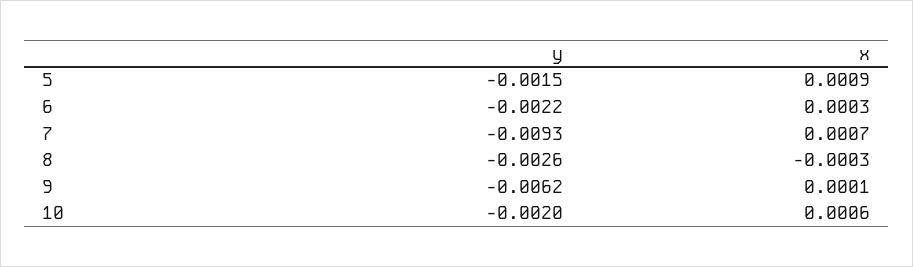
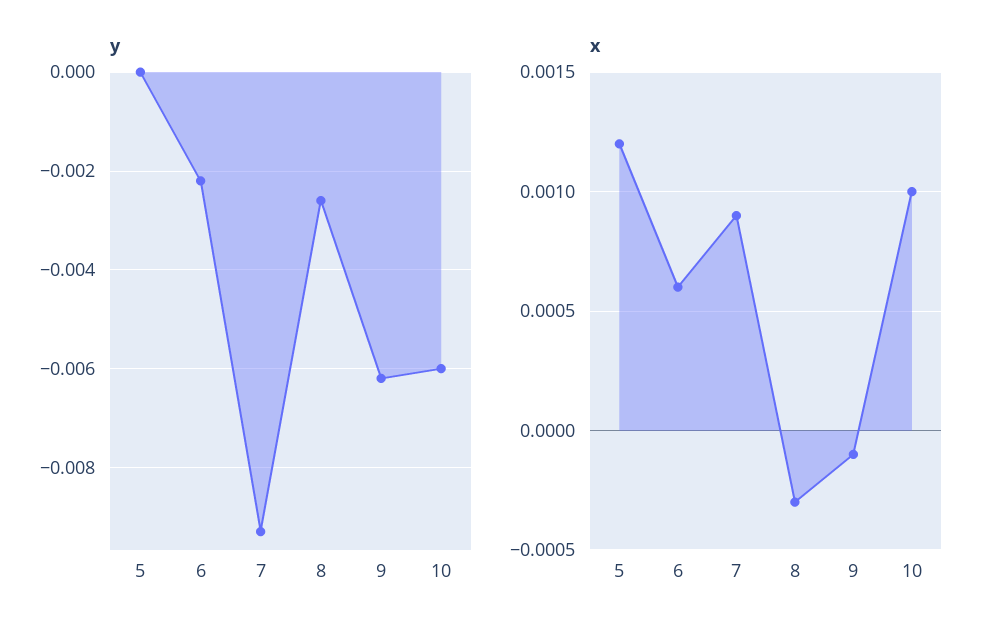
  {
    "y": {
-     "5": -0.0015,
+     "5": 0,
      "6": -0.0022,
      "7": -0.0093,
      "8": -0.0026,
      "9": -0.0062,
-     "10": -0.002
+     "10": -0.006
    },
    "x": {
-     "5": 0.0009,
+     "5": 0.0012,
-     "6": 0.0003,
+     "6": 0.0006,
-     "7": 0.0007,
+     "7": 0.0009,
      "8": -0.0003,
-     "9": 0.0001,
+     "9": -0.0001,
-     "10": 0.0006
+     "10": 0.001
    }
  }

